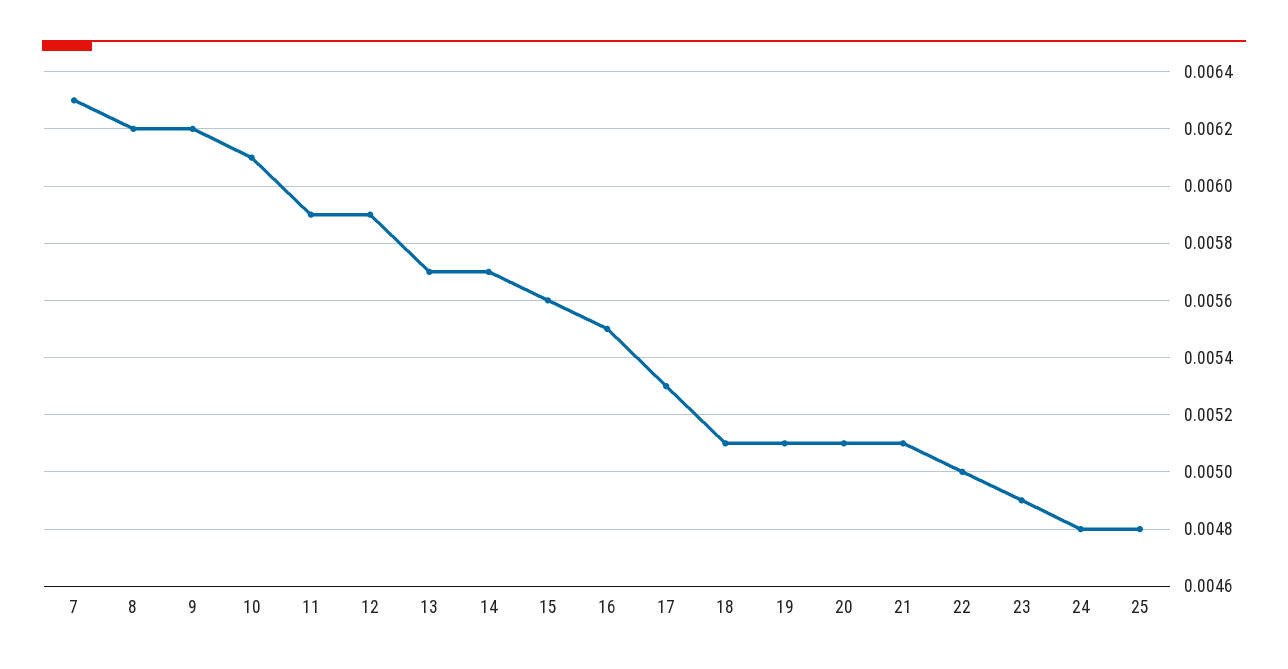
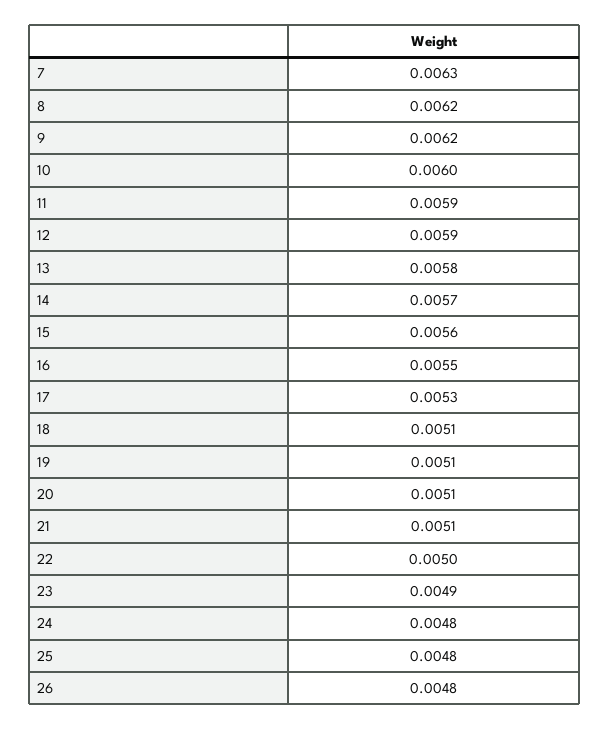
  {
    "7": 0.0063,
    "8": 0.0062,
    "9": 0.0062,
-   "10": 0.0061,
+   "10": 0.006,
    "11": 0.0059,
    "12": 0.0059,
-   "13": 0.0057,
+   "13": 0.0058,
    "14": 0.0057,
    "15": 0.0056,
    "16": 0.0055,
    "17": 0.0053,
    "18": 0.0051,
    "19": 0.0051,
    "20": 0.0051,
    "21": 0.0051,
    "22": 0.005,
    "23": 0.0049,
    "24": 0.0048,
-   "25": 0.0048
+   "25": 0.0048,
+   "26": 0.0048
  }

